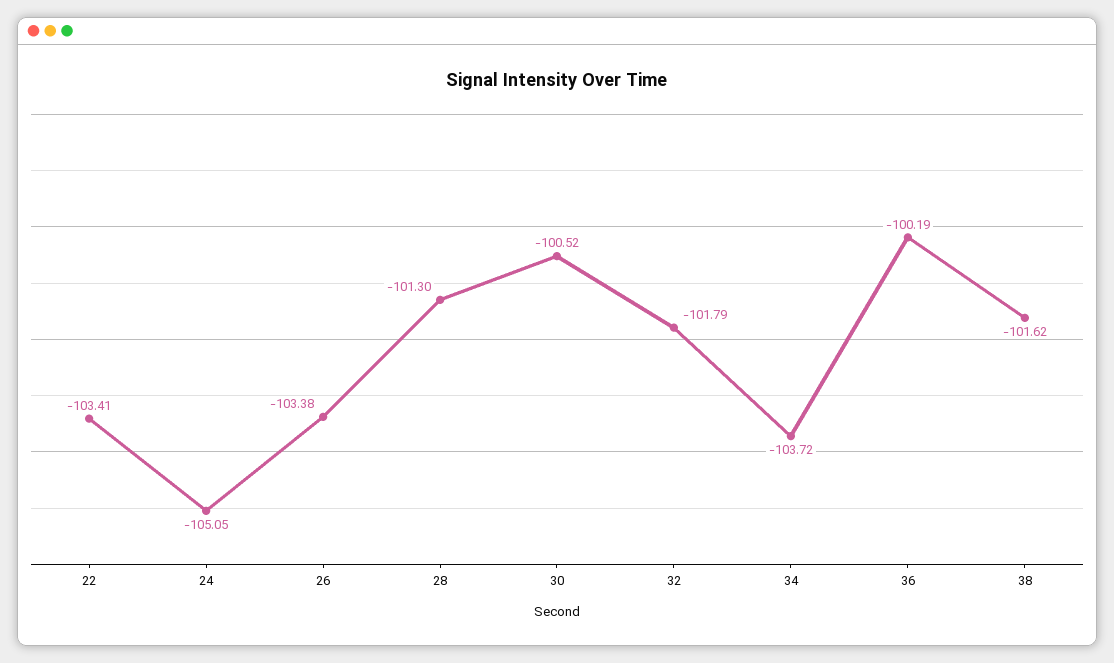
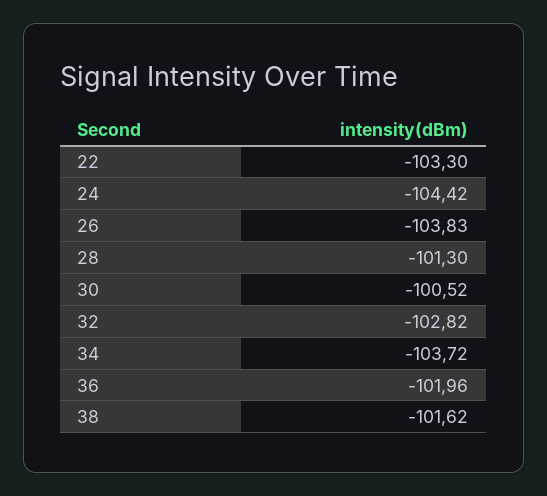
  {
-   "22": -103.41,
+   "22": -103.3,
-   "24": -105.05,
+   "24": -104.42,
-   "26": -103.38,
+   "26": -103.83,
    "28": -101.3,
    "30": -100.52,
-   "32": -101.79,
+   "32": -102.82,
    "34": -103.72,
-   "36": -100.19,
+   "36": -101.96,
    "38": -101.62
  }

